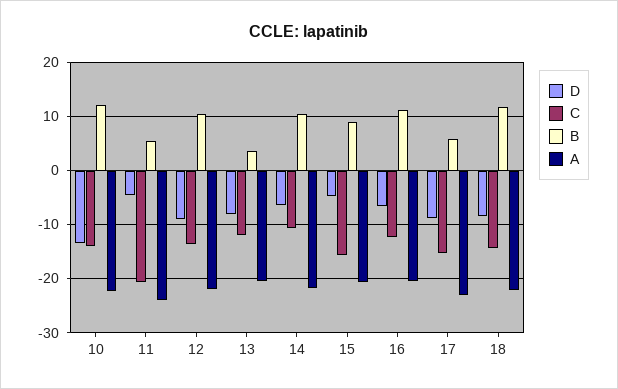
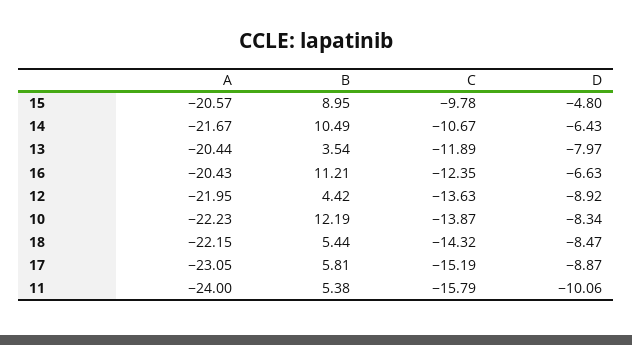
  {
    "D": {
-     "10": -14,
+     "10": -8.34,
-     "11": -4,
+     "11": -10.06,
      "12": -8.92,
      "13": -7.97,
      "14": -6.43,
      "15": -4.8,
      "16": -6.63,
      "17": -8.87,
      "18": -8.47
    },
    "C": {
      "10": -13.87,
-     "11": -20,
+     "11": -15.79,
      "12": -13.63,
      "13": -11.89,
      "14": -10.67,
-     "15": -16,
+     "15": -9.78,
      "16": -12.35,
      "17": -15.19,
      "18": -14.32
    },
    "B": {
      "10": 12.19,
      "11": 5.38,
-     "12": 10,
+     "12": 4.42,
      "13": 3.54,
      "14": 10.49,
      "15": 8.95,
      "16": 11.21,
      "17": 5.81,
-     "18": 12
+     "18": 5.44
    },
    "A": {
      "10": -22.23,
      "11": -24,
      "12": -21.95,
      "13": -20.44,
      "14": -21.67,
      "15": -20.57,
      "16": -20.43,
      "17": -23.05,
      "18": -22.15
    }
  }

